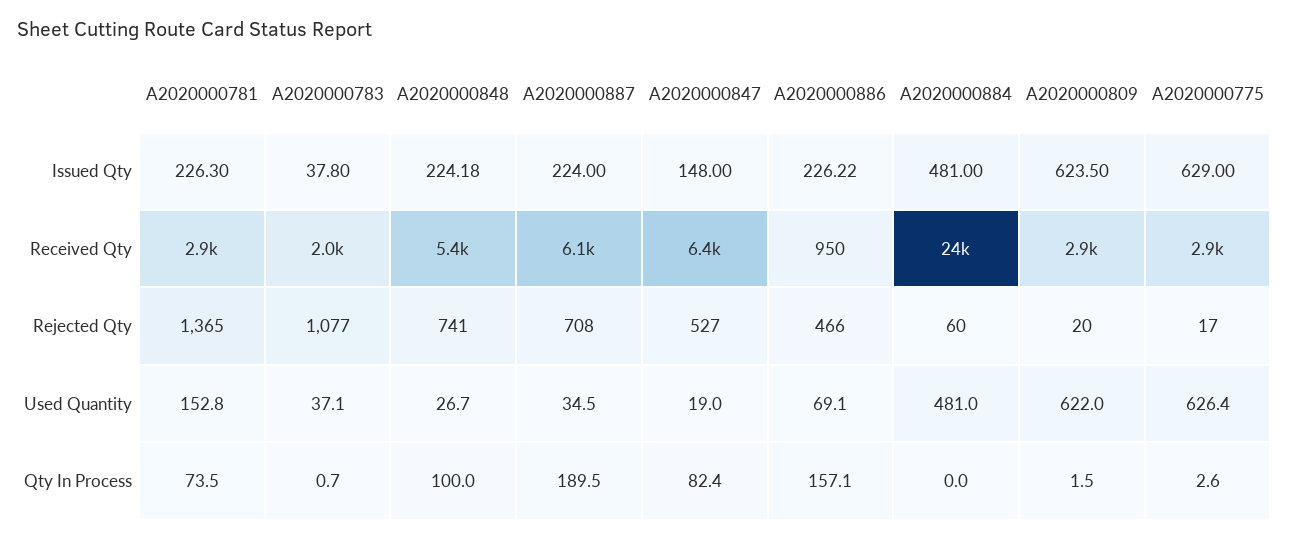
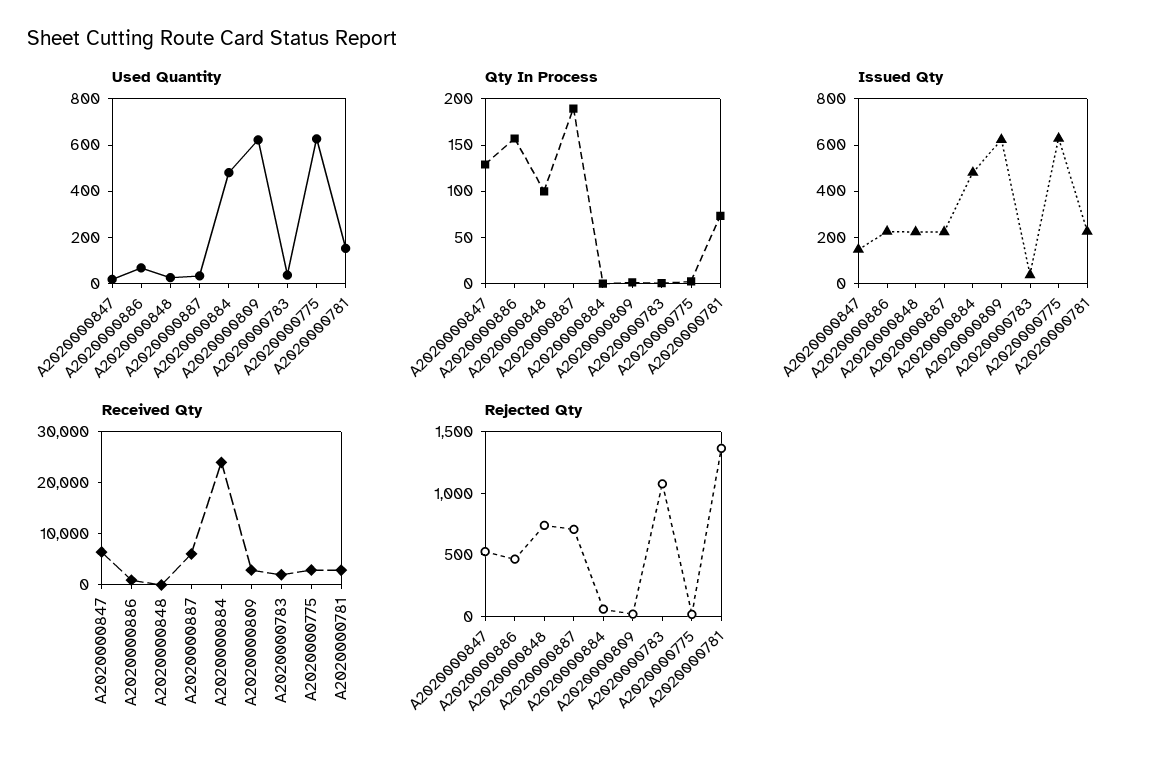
  {
    "Issued Qty": {
      "A2020000781": 226.3,
      "A2020000783": 37.8,
      "A2020000848": 224.18,
      "A2020000887": 224,
      "A2020000847": 148,
      "A2020000886": 226.22,
      "A2020000884": 481,
      "A2020000809": 623.5,
      "A2020000775": 629
    },
    "Received Qty": {
      "A2020000781": 2900,
      "A2020000783": 2000,
-     "A2020000848": 5400,
+     "A2020000848": 0,
      "A2020000887": 6100,
      "A2020000847": 6400,
      "A2020000886": 950,
      "A2020000884": 24000,
      "A2020000809": 2900,
      "A2020000775": 2900
    },
    "Rejected Qty": {
      "A2020000781": 1365,
      "A2020000783": 1077,
      "A2020000848": 741,
      "A2020000887": 708,
      "A2020000847": 527,
      "A2020000886": 466,
      "A2020000884": 60,
      "A2020000809": 20,
      "A2020000775": 17
    },
    "Used Quantity": {
      "A2020000781": 152.8,
      "A2020000783": 37.1,
      "A2020000848": 26.7,
      "A2020000887": 34.5,
      "A2020000847": 19,
      "A2020000886": 69.1,
      "A2020000884": 481,
      "A2020000809": 622,
      "A2020000775": 626.4
    },
    "Qty In Process": {
      "A2020000781": 73.5,
      "A2020000783": 0.7,
      "A2020000848": 100,
      "A2020000887": 189.5,
-     "A2020000847": 82.4,
+     "A2020000847": 130,
      "A2020000886": 157.1,
      "A2020000884": 0,
      "A2020000809": 1.5,
      "A2020000775": 2.6
    }
  }

